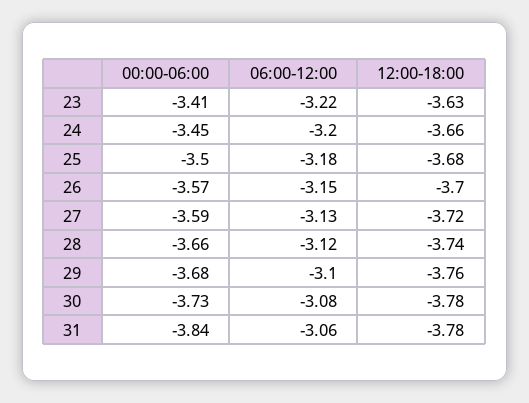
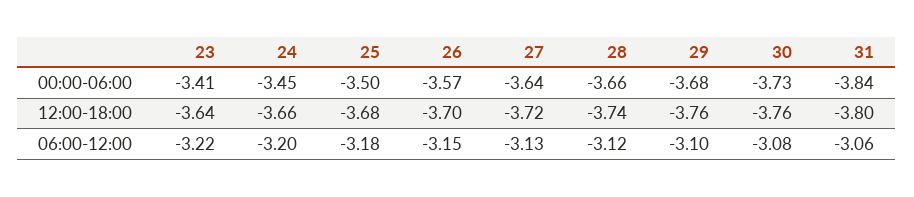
  {
    "00:00-06:00": {
      "23": -3.41,
      "24": -3.45,
      "25": -3.5,
      "26": -3.57,
-     "27": -3.59,
+     "27": -3.64,
      "28": -3.66,
      "29": -3.68,
      "30": -3.73,
      "31": -3.84
    },
    "06:00-12:00": {
      "23": -3.22,
      "24": -3.2,
      "25": -3.18,
      "26": -3.15,
      "27": -3.13,
      "28": -3.12,
      "29": -3.1,
      "30": -3.08,
      "31": -3.06
    },
    "12:00-18:00": {
-     "23": -3.63,
+     "23": -3.64,
      "24": -3.66,
      "25": -3.68,
      "26": -3.7,
      "27": -3.72,
      "28": -3.74,
      "29": -3.76,
-     "30": -3.78,
+     "30": -3.76,
-     "31": -3.78
+     "31": -3.8
    }
  }

